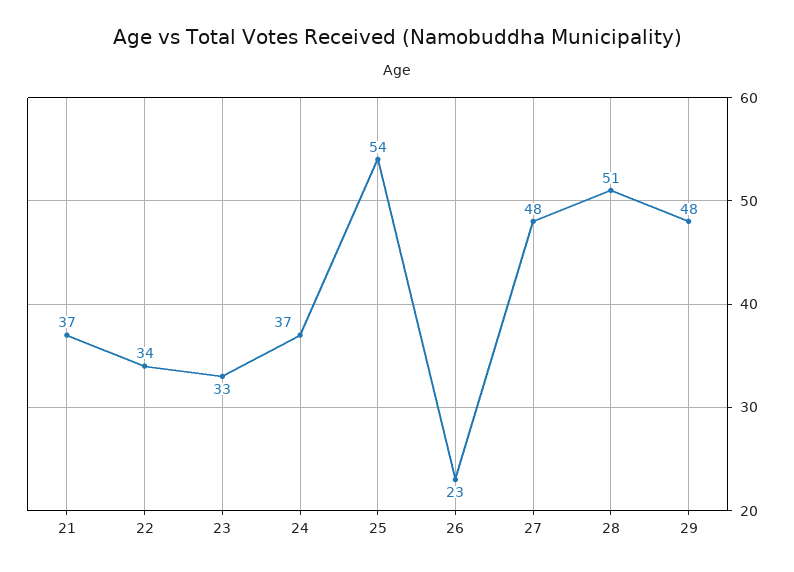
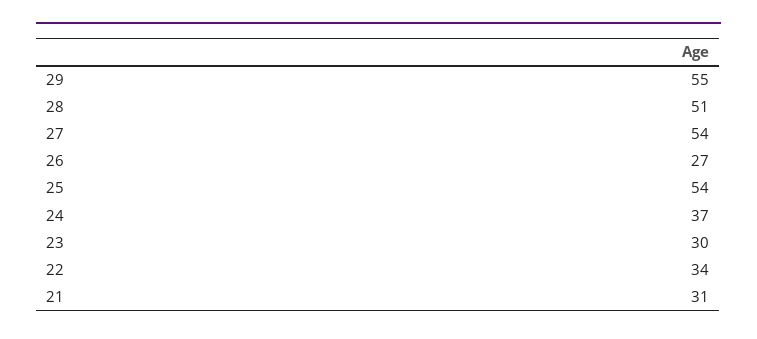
  {
-   "21": 37,
+   "21": 31,
    "22": 34,
-   "23": 33,
+   "23": 30,
    "24": 37,
    "25": 54,
-   "26": 23,
+   "26": 27,
-   "27": 48,
+   "27": 54,
    "28": 51,
-   "29": 48
+   "29": 55
  }

